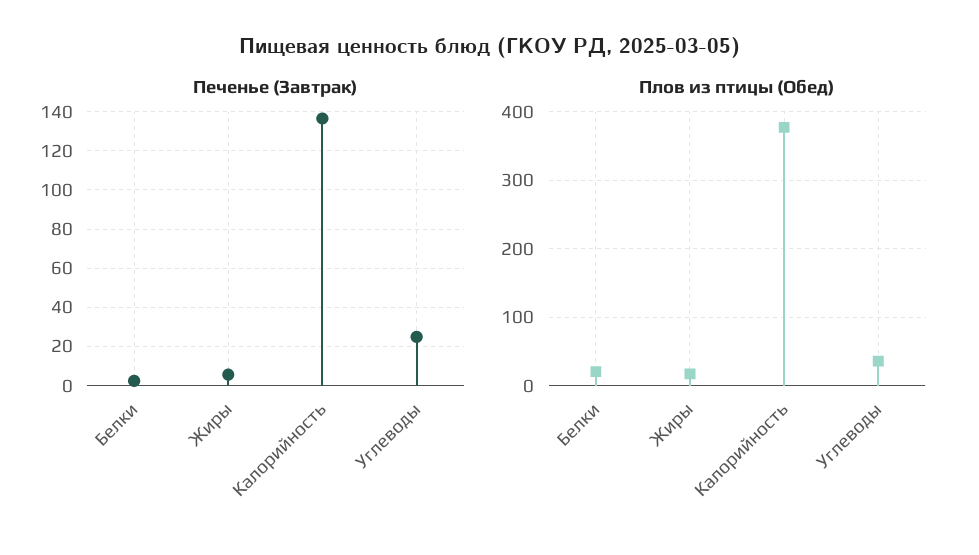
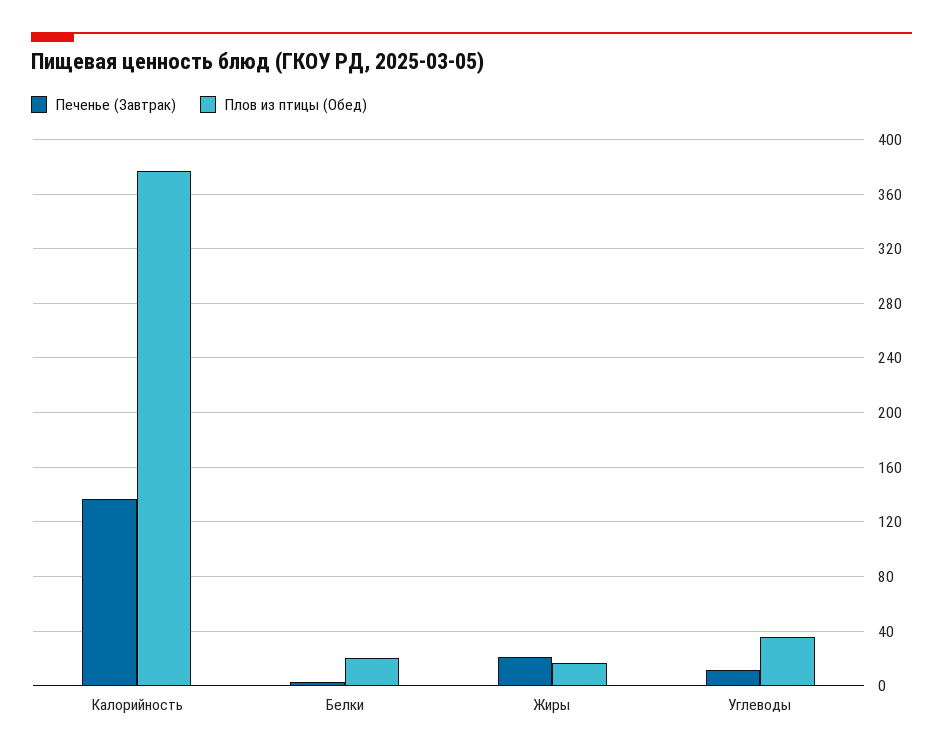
  {
    "Печенье (Завтрак)": {
      "Белки": 0,
-     "Жиры": 5,
+     "Жиры": 20,
      "Калорийность": 135,
-     "Углеводы": 25
+     "Углеводы": 10
    },
    "Плов из птицы (Обед)": {
      "Белки": 20,
      "Жиры": 15,
      "Калорийность": 375,
      "Углеводы": 35
    }
  }

